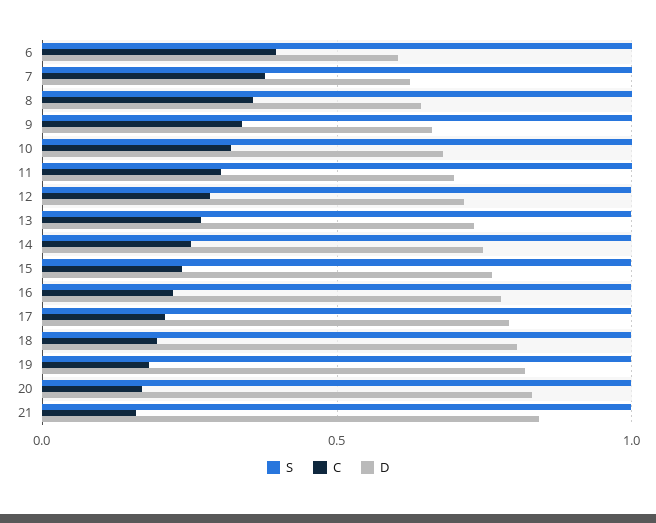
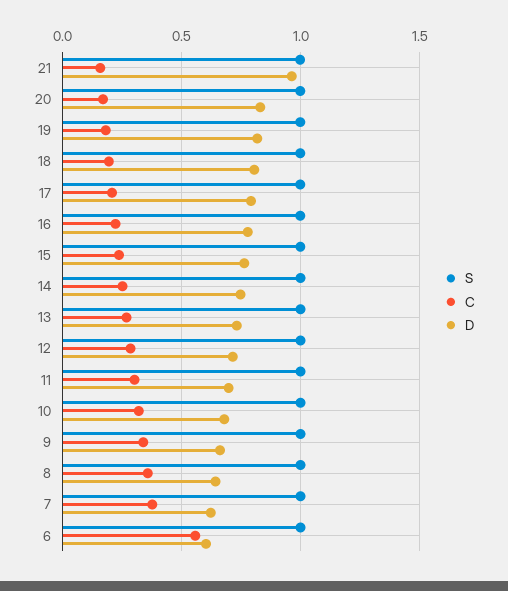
  {
    "S": {
      "6": 1,
      "7": 1,
      "8": 1,
      "9": 1,
      "10": 1,
      "11": 1,
      "12": 1,
      "13": 1,
      "14": 1,
      "15": 1,
      "16": 1,
      "17": 1,
      "18": 1,
      "19": 1,
      "20": 1,
      "21": 1
    },
    "C": {
-     "6": 0.4,
+     "6": 0.55,
      "7": 0.4,
      "8": 0.35,
      "9": 0.35,
      "10": 0.3,
      "11": 0.3,
      "12": 0.3,
      "13": 0.25,
      "14": 0.25,
      "15": 0.25,
      "16": 0.2,
      "17": 0.2,
      "18": 0.2,
      "19": 0.2,
      "20": 0.15,
      "21": 0.15
    },
    "D": {
      "6": 0.6,
      "7": 0.6,
      "8": 0.65,
      "9": 0.65,
      "10": 0.7,
      "11": 0.7,
      "12": 0.7,
      "13": 0.75,
      "14": 0.75,
      "15": 0.75,
      "16": 0.8,
      "17": 0.8,
      "18": 0.8,
      "19": 0.8,
      "20": 0.85,
-     "21": 0.85
+     "21": 0.95
    }
  }

